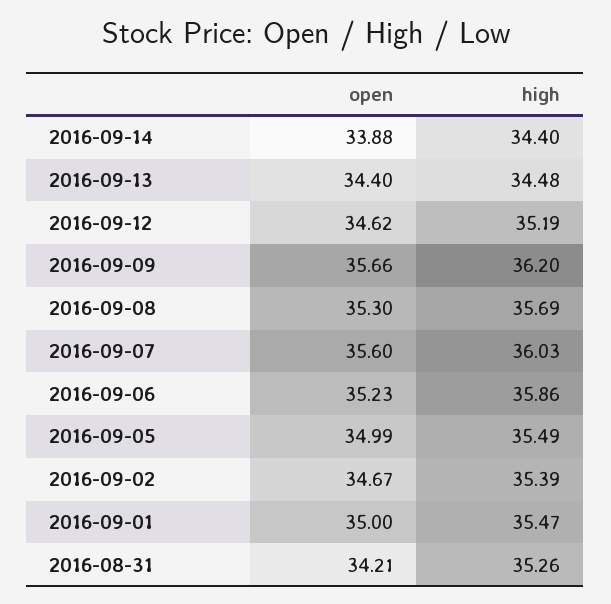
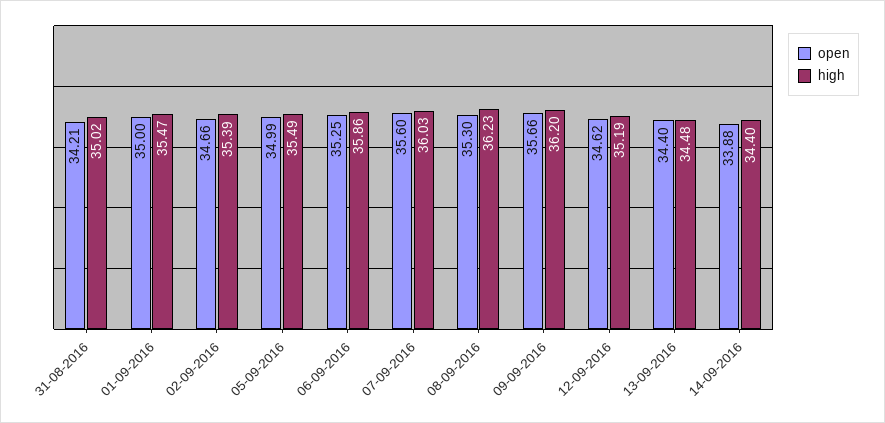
  {
    "open": {
      "2016-09-14": 33.88,
      "2016-09-13": 34.4,
      "2016-09-12": 34.62,
      "2016-09-09": 35.66,
      "2016-09-08": 35.3,
      "2016-09-07": 35.6,
-     "2016-09-06": 35.23,
+     "2016-09-06": 35.25,
      "2016-09-05": 34.99,
-     "2016-09-02": 34.67,
+     "2016-09-02": 34.66,
      "2016-09-01": 35,
      "2016-08-31": 34.21
    },
    "high": {
      "2016-09-14": 34.4,
      "2016-09-13": 34.48,
      "2016-09-12": 35.19,
      "2016-09-09": 36.2,
-     "2016-09-08": 35.69,
+     "2016-09-08": 36.23,
      "2016-09-07": 36.03,
      "2016-09-06": 35.86,
      "2016-09-05": 35.49,
      "2016-09-02": 35.39,
      "2016-09-01": 35.47,
-     "2016-08-31": 35.26
+     "2016-08-31": 35.02
    }
  }

